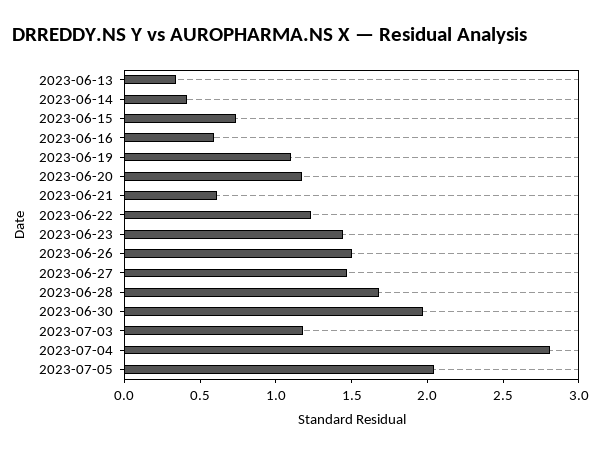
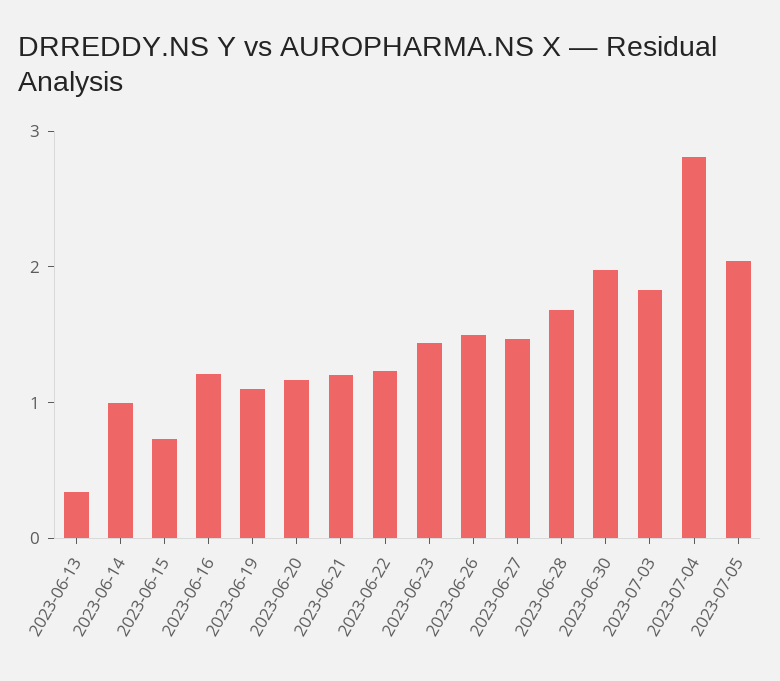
  {
    "2023-06-13": 0.3,
-   "2023-06-14": 0.4,
+   "2023-06-14": 1,
    "2023-06-15": 0.7,
-   "2023-06-16": 0.6,
+   "2023-06-16": 1.2,
    "2023-06-19": 1.1,
    "2023-06-20": 1.2,
-   "2023-06-21": 0.6,
+   "2023-06-21": 1.2,
    "2023-06-22": 1.2,
    "2023-06-23": 1.4,
    "2023-06-26": 1.5,
    "2023-06-27": 1.5,
    "2023-06-28": 1.7,
    "2023-06-30": 2,
-   "2023-07-03": 1.2,
+   "2023-07-03": 1.8,
    "2023-07-04": 2.8,
    "2023-07-05": 2
  }

